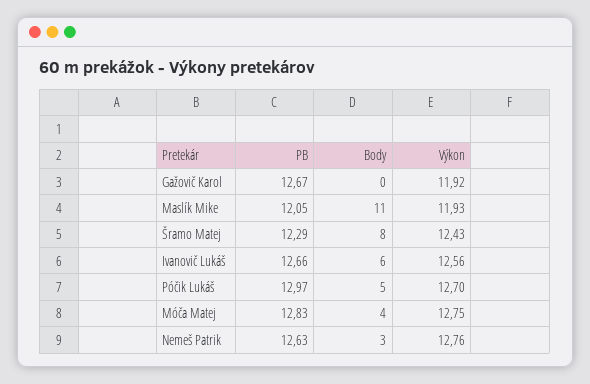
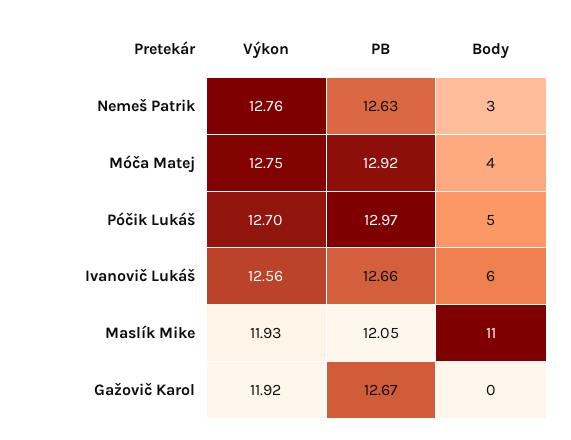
  {
    "PB": {
      "Gažovič Karol": 12.67,
      "Maslík Mike": 12.05,
-     "Šramo Matej": 12.29,
      "Ivanovič Lukáš": 12.66,
      "Póčik Lukáš": 12.97,
-     "Móča Matej": 12.83,
+     "Móča Matej": 12.92,
      "Nemeš Patrik": 12.63
    },
    "Body": {
      "Gažovič Karol": 0,
      "Maslík Mike": 11,
-     "Šramo Matej": 8,
      "Ivanovič Lukáš": 6,
      "Póčik Lukáš": 5,
      "Móča Matej": 4,
      "Nemeš Patrik": 3
    },
    "Výkon": {
      "Gažovič Karol": 11.92,
      "Maslík Mike": 11.93,
-     "Šramo Matej": 12.43,
      "Ivanovič Lukáš": 12.56,
      "Póčik Lukáš": 12.7,
      "Móča Matej": 12.75,
      "Nemeš Patrik": 12.76
    }
  }

